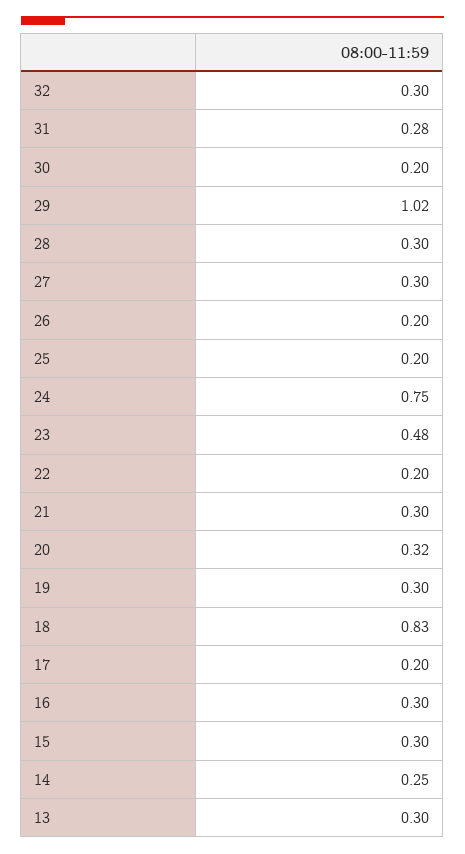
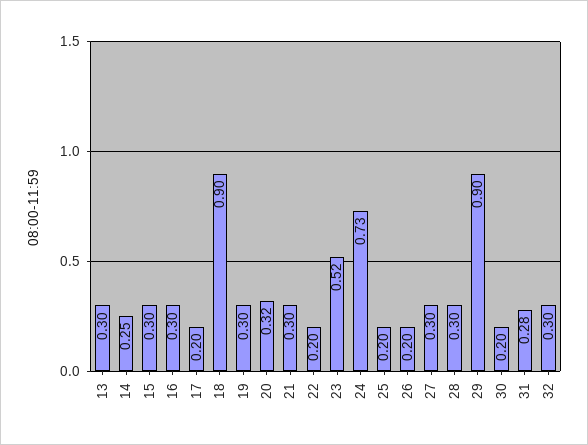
  {
    "32": 0.3,
    "31": 0.28,
    "30": 0.2,
-   "29": 1.02,
+   "29": 0.9,
    "28": 0.3,
    "27": 0.3,
    "26": 0.2,
    "25": 0.2,
-   "24": 0.75,
+   "24": 0.73,
-   "23": 0.48,
+   "23": 0.52,
    "22": 0.2,
    "21": 0.3,
    "20": 0.32,
    "19": 0.3,
-   "18": 0.83,
+   "18": 0.9,
    "17": 0.2,
    "16": 0.3,
    "15": 0.3,
    "14": 0.25,
    "13": 0.3
  }

